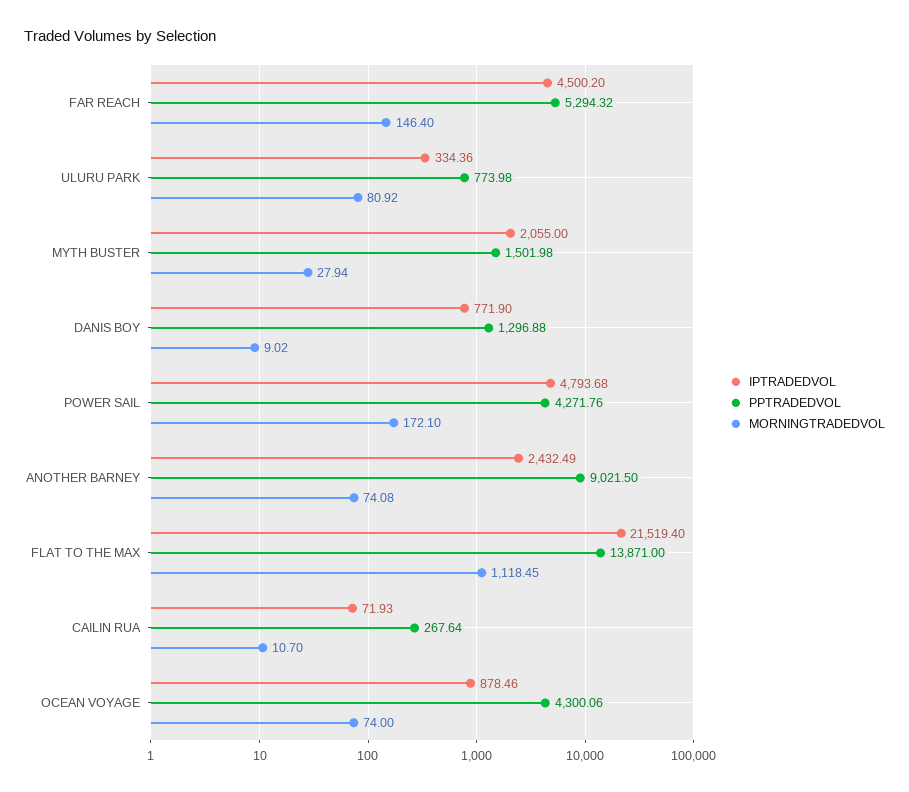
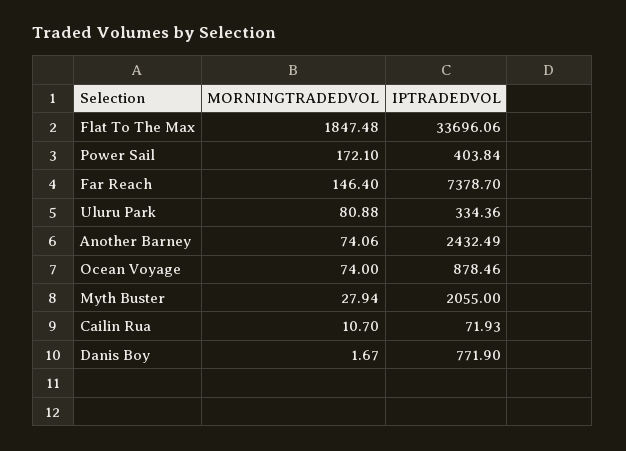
  {
    "IPTRADEDVOL": {
-     "FAR REACH": 4500.2,
+     "FAR REACH": 7378.7,
      "ULURU PARK": 334.36,
      "MYTH BUSTER": 2055,
      "DANIS BOY": 771.9,
-     "POWER SAIL": 4793.68,
+     "POWER SAIL": 403.84,
      "ANOTHER BARNEY": 2432.49,
-     "FLAT TO THE MAX": 21519.4,
+     "FLAT TO THE MAX": 33696.06,
      "CAILIN RUA": 71.93,
      "OCEAN VOYAGE": 878.46
    },
-   "PPTRADEDVOL": {
-     "FAR REACH": 5294.32,
-     "ULURU PARK": 773.98,
-     "MYTH BUSTER": 1501.98,
-     "DANIS BOY": 1296.88,
-     "POWER SAIL": 4271.76,
-     "ANOTHER BARNEY": 9021.5,
-     "FLAT TO THE MAX": 13871,
-     "CAILIN RUA": 267.64,
-     "OCEAN VOYAGE": 4300.06
-   },
    "MORNINGTRADEDVOL": {
      "FAR REACH": 146.4,
-     "ULURU PARK": 80.92,
+     "ULURU PARK": 80.88,
      "MYTH BUSTER": 27.94,
-     "DANIS BOY": 9.02,
+     "DANIS BOY": 1.67,
      "POWER SAIL": 172.1,
-     "ANOTHER BARNEY": 74.08,
+     "ANOTHER BARNEY": 74.06,
-     "FLAT TO THE MAX": 1118.45,
+     "FLAT TO THE MAX": 1847.48,
      "CAILIN RUA": 10.7,
      "OCEAN VOYAGE": 74
    }
  }

